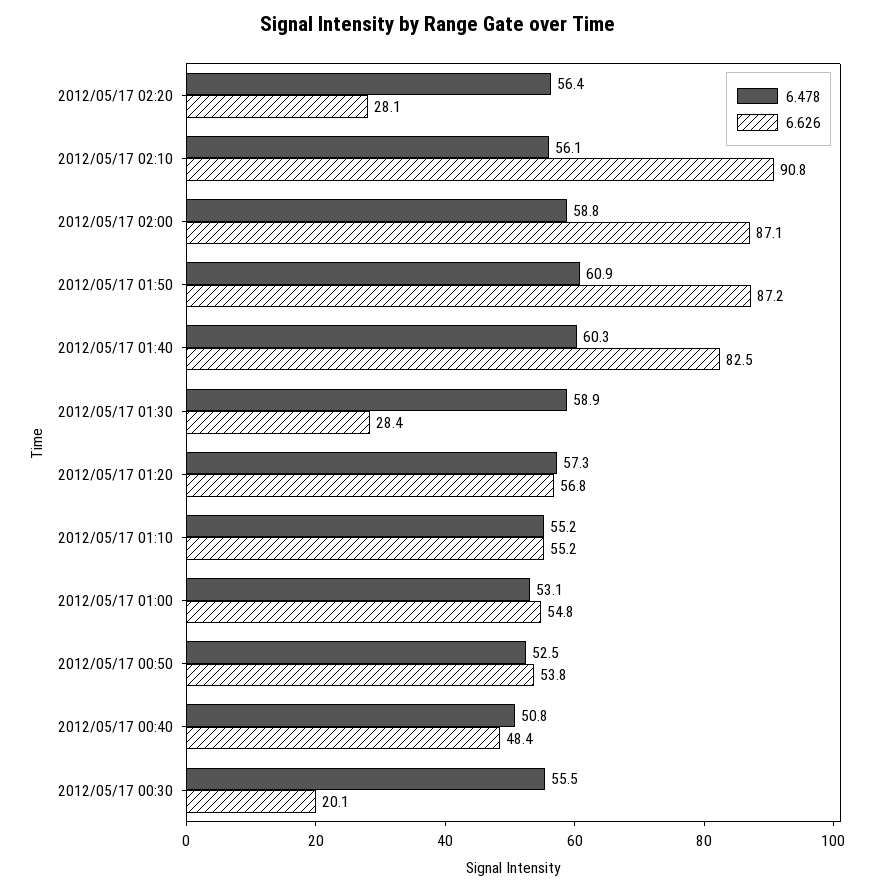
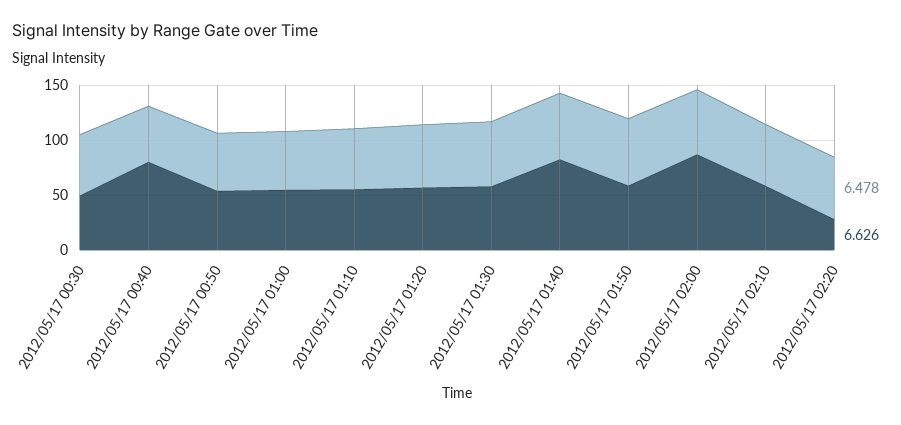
  {
    "6.478": {
      "2012/05/17 02:20": 56.4,
      "2012/05/17 02:10": 56.1,
      "2012/05/17 02:00": 58.8,
      "2012/05/17 01:50": 60.9,
      "2012/05/17 01:40": 60.3,
      "2012/05/17 01:30": 58.9,
      "2012/05/17 01:20": 57.3,
      "2012/05/17 01:10": 55.2,
      "2012/05/17 01:00": 53.1,
      "2012/05/17 00:50": 52.5,
      "2012/05/17 00:40": 50.8,
      "2012/05/17 00:30": 55.5
    },
    "6.626": {
      "2012/05/17 02:20": 28.1,
-     "2012/05/17 02:10": 90.8,
+     "2012/05/17 02:10": 60,
      "2012/05/17 02:00": 87.1,
-     "2012/05/17 01:50": 87.2,
+     "2012/05/17 01:50": 60,
      "2012/05/17 01:40": 82.5,
-     "2012/05/17 01:30": 28.4,
+     "2012/05/17 01:30": 60,
      "2012/05/17 01:20": 56.8,
      "2012/05/17 01:10": 55.2,
      "2012/05/17 01:00": 54.8,
      "2012/05/17 00:50": 53.8,
-     "2012/05/17 00:40": 48.4,
+     "2012/05/17 00:40": 80,
-     "2012/05/17 00:30": 20.1
+     "2012/05/17 00:30": 50
    }
  }

